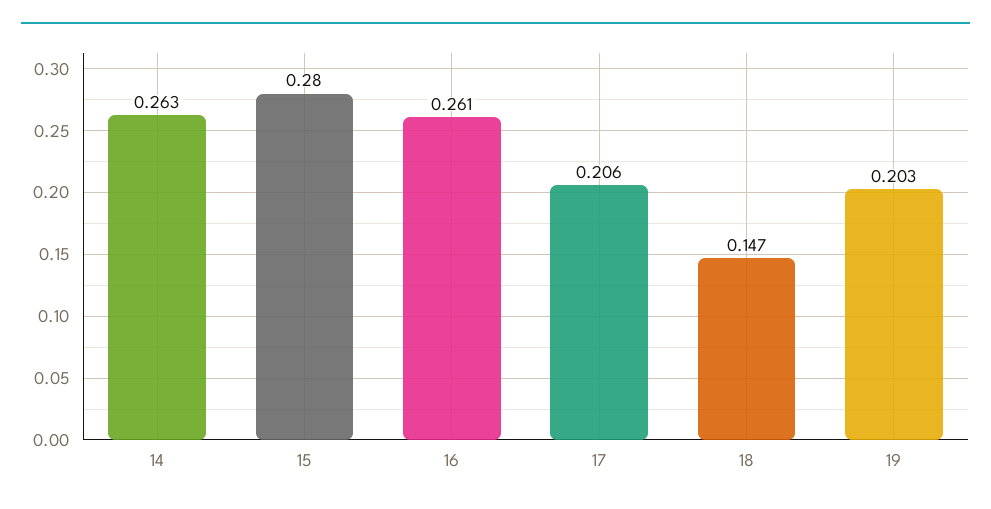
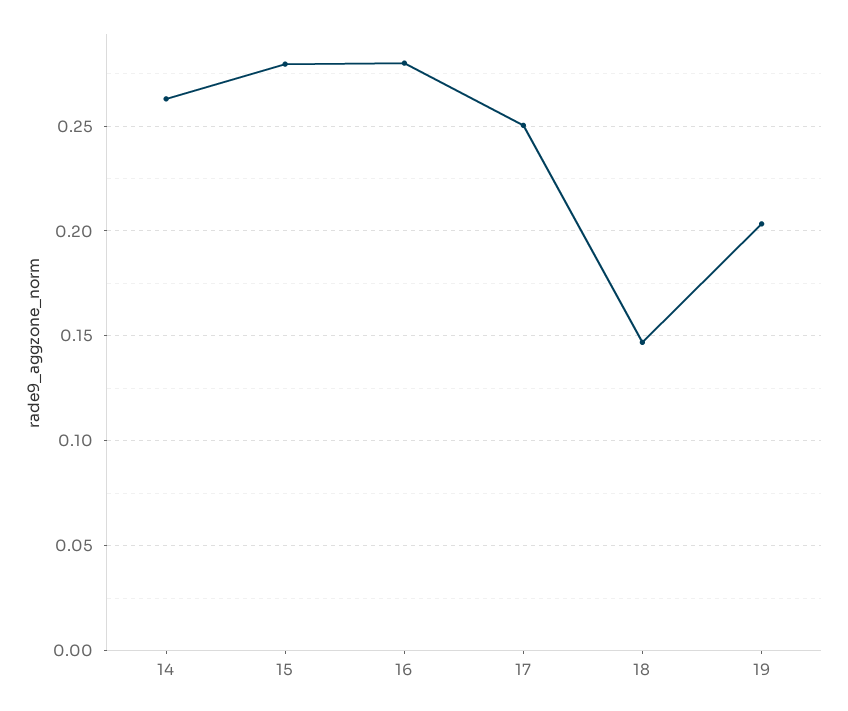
  {
    "14": 0.263,
    "15": 0.28,
-   "16": 0.261,
+   "16": 0.28,
-   "17": 0.206,
+   "17": 0.25,
    "18": 0.147,
    "19": 0.203
  }

